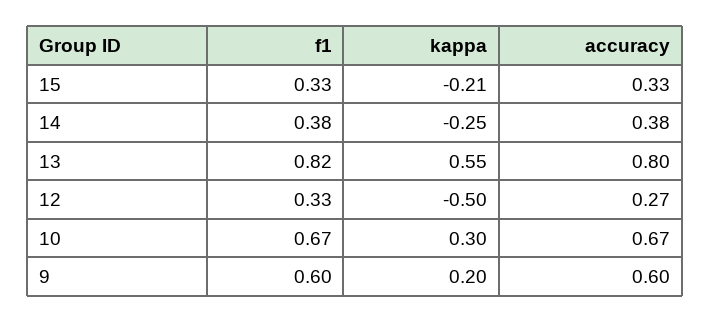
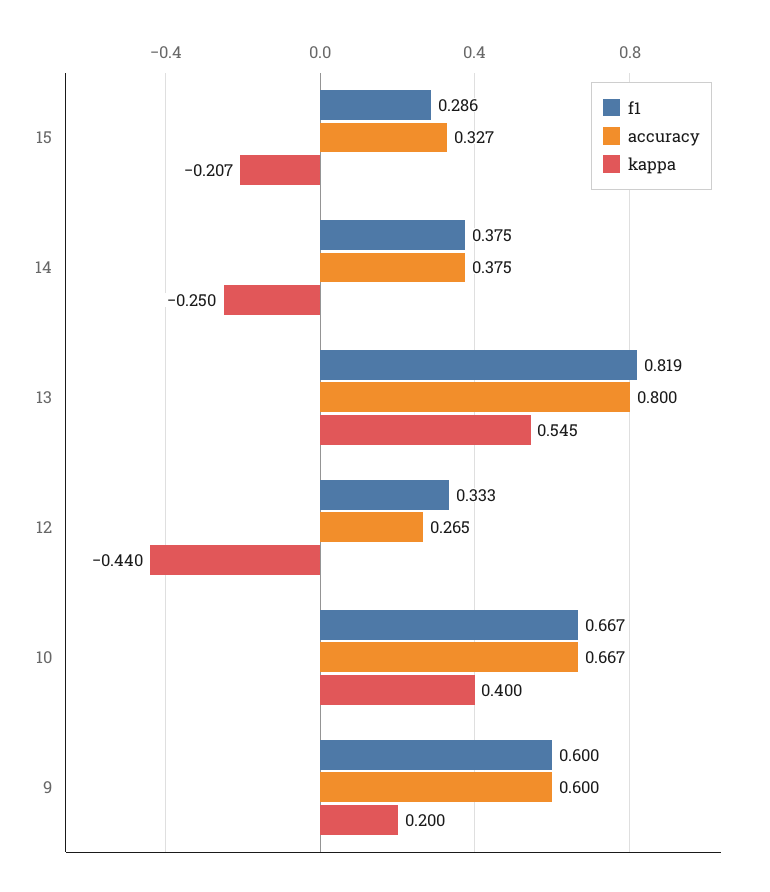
  {
    "f1": {
-     "15": 0.33,
+     "15": 0.286,
      "14": 0.375,
      "13": 0.819,
      "12": 0.333,
      "10": 0.667,
      "9": 0.6
    },
    "kappa": {
      "15": -0.207,
      "14": -0.25,
      "13": 0.545,
-     "12": -0.5,
+     "12": -0.44,
-     "10": 0.3,
+     "10": 0.4,
      "9": 0.2
    },
    "accuracy": {
      "15": 0.327,
      "14": 0.375,
      "13": 0.8,
      "12": 0.265,
      "10": 0.667,
      "9": 0.6
    }
  }

